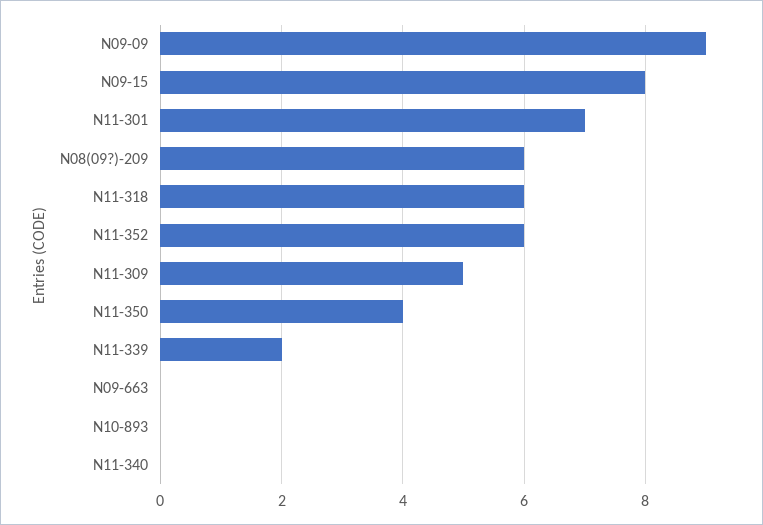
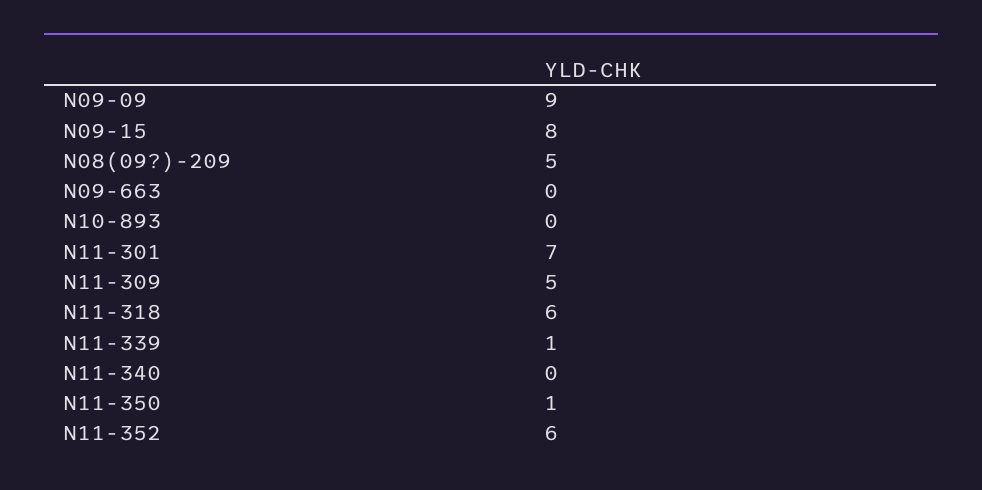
  {
    "N09-09": 9,
    "N09-15": 8,
    "N11-301": 7,
-   "N08(09?)-209": 6,
+   "N08(09?)-209": 5,
    "N11-318": 6,
    "N11-352": 6,
    "N11-309": 5,
-   "N11-350": 4,
+   "N11-350": 1,
-   "N11-339": 2,
+   "N11-339": 1,
    "N09-663": 0,
    "N10-893": 0,
    "N11-340": 0
  }

